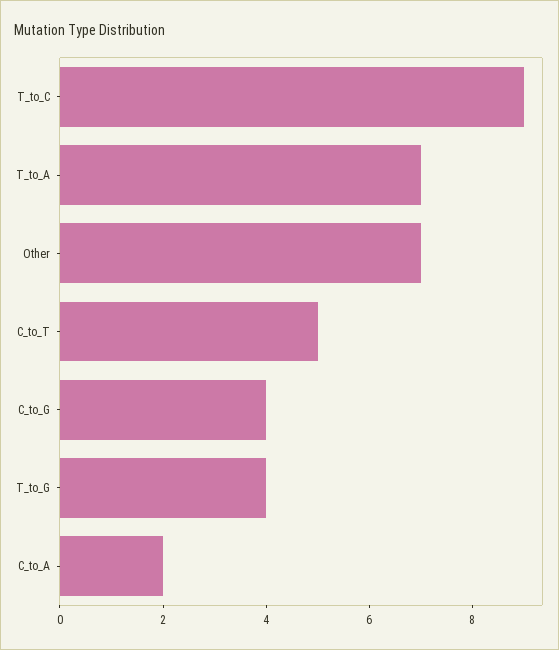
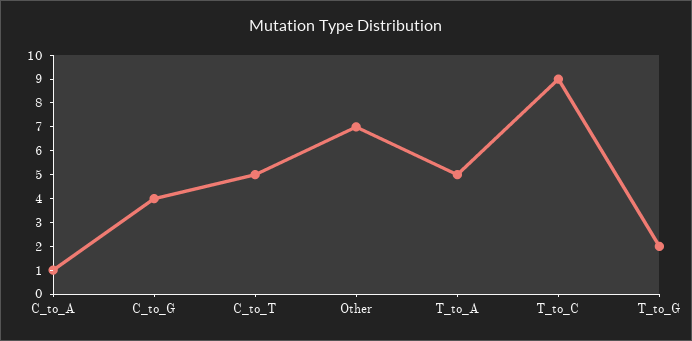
  {
    "T_to_C": 9,
-   "T_to_A": 7,
+   "T_to_A": 5,
    "Other": 7,
    "C_to_T": 5,
    "C_to_G": 4,
-   "T_to_G": 4,
+   "T_to_G": 2,
-   "C_to_A": 2
+   "C_to_A": 1
  }

